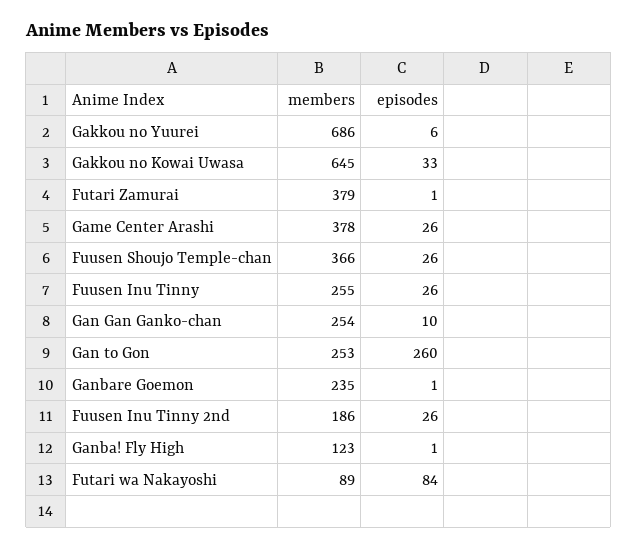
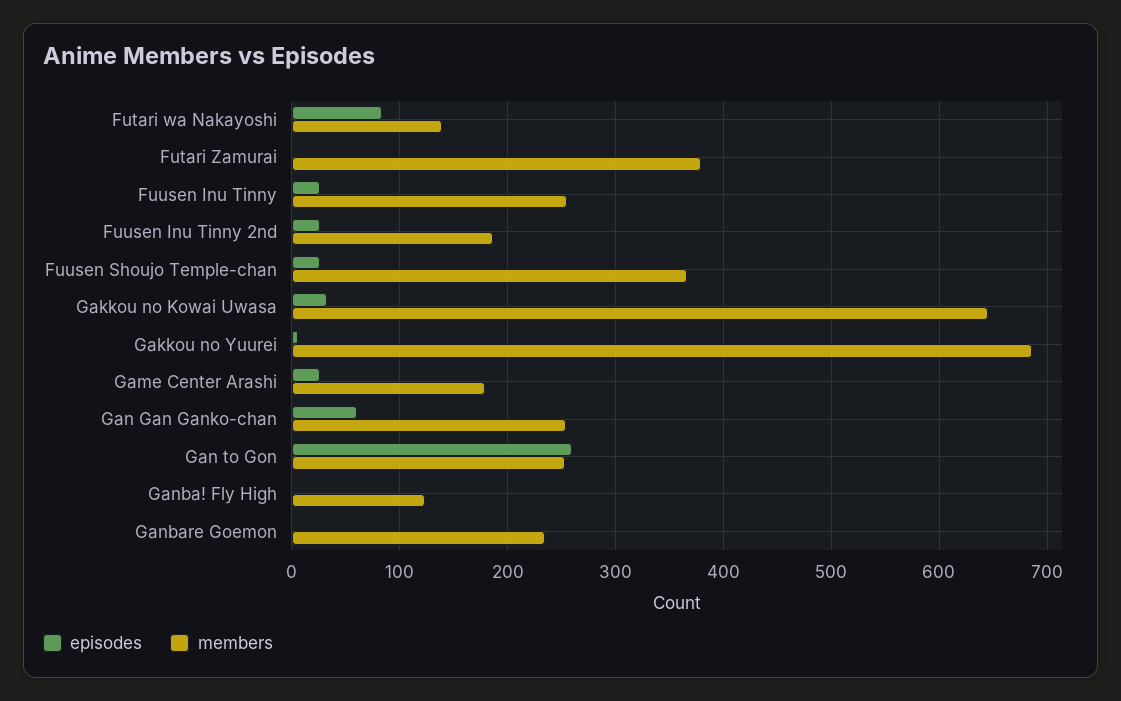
  {
    "members": {
      "Gakkou no Yuurei": 686,
      "Gakkou no Kowai Uwasa": 645,
      "Futari Zamurai": 379,
-     "Game Center Arashi": 378,
+     "Game Center Arashi": 180,
      "Fuusen Shoujo Temple-chan": 366,
      "Fuusen Inu Tinny": 255,
      "Gan Gan Ganko-chan": 254,
      "Gan to Gon": 253,
      "Ganbare Goemon": 235,
      "Fuusen Inu Tinny 2nd": 186,
      "Ganba! Fly High": 123,
-     "Futari wa Nakayoshi": 89
+     "Futari wa Nakayoshi": 140
    },
    "episodes": {
      "Gakkou no Yuurei": 6,
      "Gakkou no Kowai Uwasa": 33,
      "Futari Zamurai": 1,
      "Game Center Arashi": 26,
      "Fuusen Shoujo Temple-chan": 26,
      "Fuusen Inu Tinny": 26,
-     "Gan Gan Ganko-chan": 10,
+     "Gan Gan Ganko-chan": 60,
      "Gan to Gon": 260,
      "Ganbare Goemon": 1,
      "Fuusen Inu Tinny 2nd": 26,
      "Ganba! Fly High": 1,
      "Futari wa Nakayoshi": 84
    }
  }

